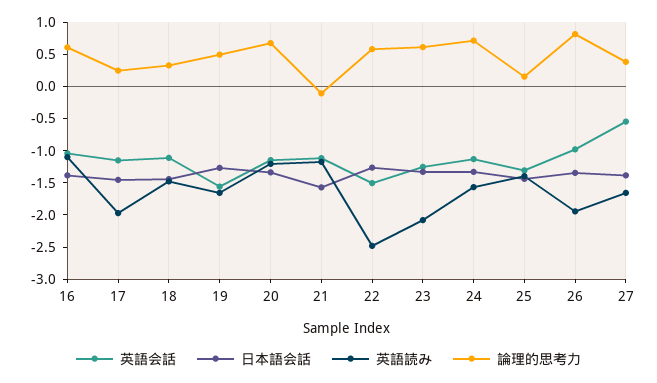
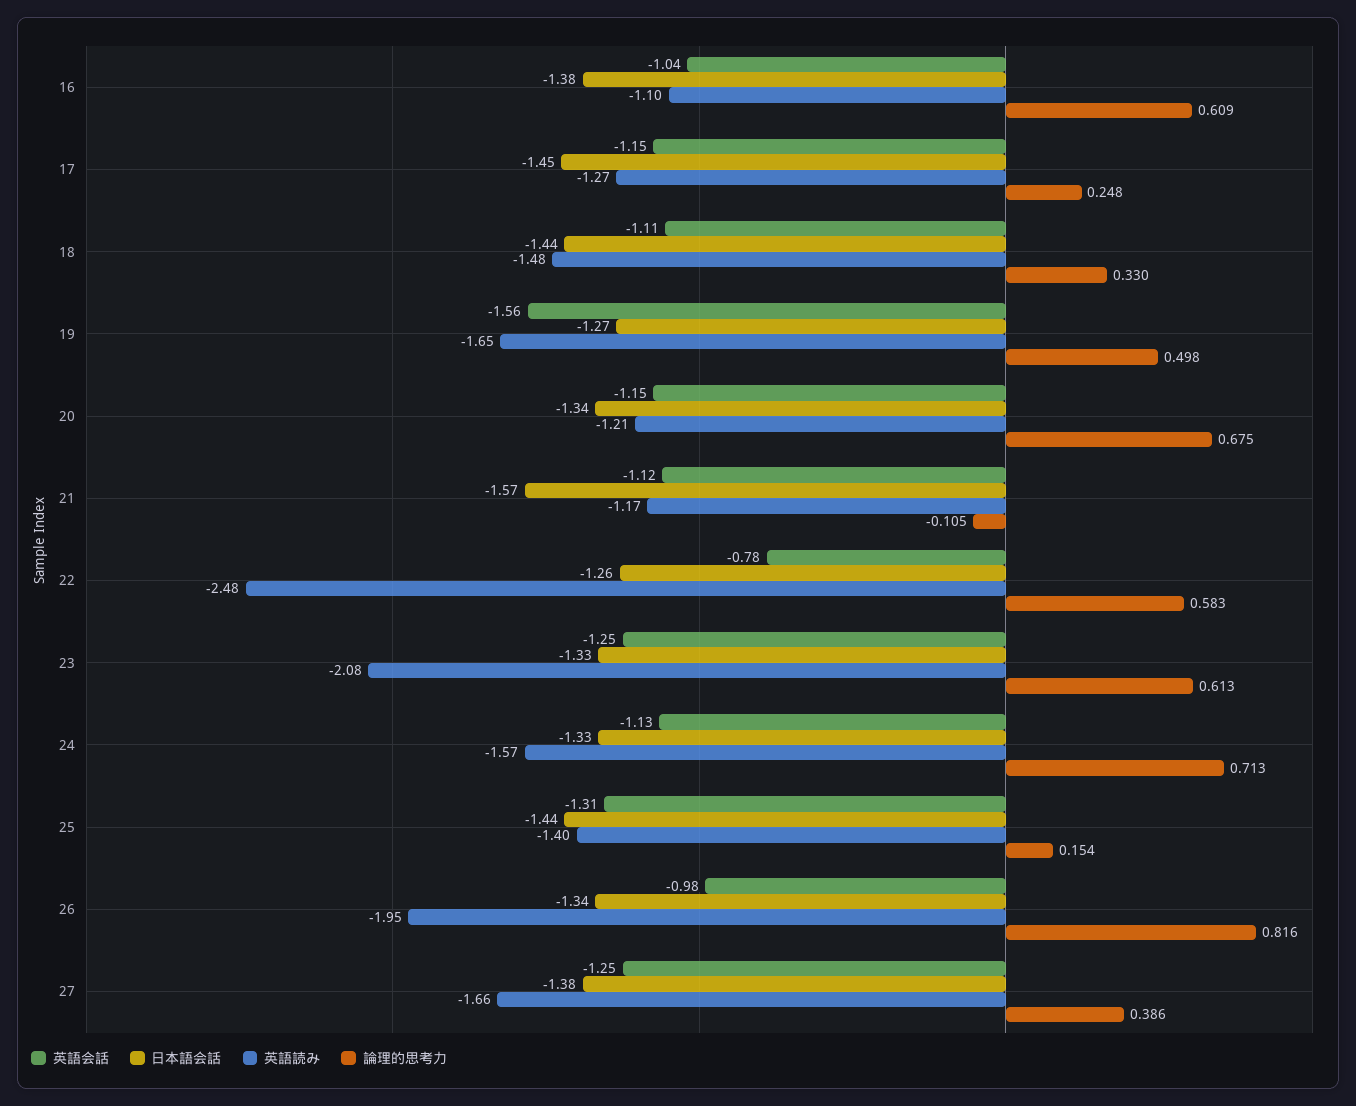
  {
    "英語会話": {
      "16": -1.04,
      "17": -1.15,
      "18": -1.11,
      "19": -1.56,
      "20": -1.15,
      "21": -1.12,
-     "22": -1.5,
+     "22": -0.78,
      "23": -1.25,
      "24": -1.13,
      "25": -1.31,
      "26": -0.98,
-     "27": -0.5
+     "27": -1.25
    },
    "日本語会話": {
      "16": -1.38,
      "17": -1.45,
      "18": -1.44,
      "19": -1.27,
      "20": -1.34,
      "21": -1.57,
      "22": -1.26,
      "23": -1.33,
      "24": -1.33,
      "25": -1.44,
      "26": -1.34,
      "27": -1.38
    },
    "英語読み": {
      "16": -1.1,
-     "17": -2,
+     "17": -1.27,
      "18": -1.48,
      "19": -1.65,
      "20": -1.21,
      "21": -1.17,
      "22": -2.48,
      "23": -2.08,
      "24": -1.57,
      "25": -1.4,
      "26": -1.95,
      "27": -1.66
    },
    "論理的思考力": {
      "16": 0.609,
      "17": 0.248,
      "18": 0.33,
      "19": 0.498,
      "20": 0.675,
      "21": -0.105,
      "22": 0.583,
      "23": 0.613,
      "24": 0.713,
      "25": 0.154,
      "26": 0.816,
      "27": 0.386
    }
  }

